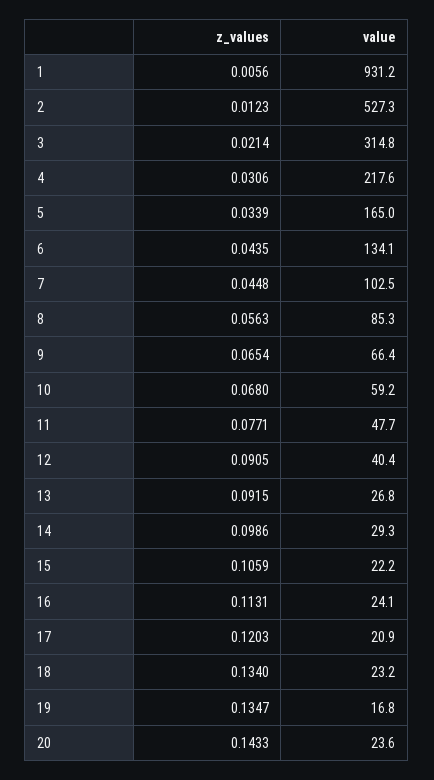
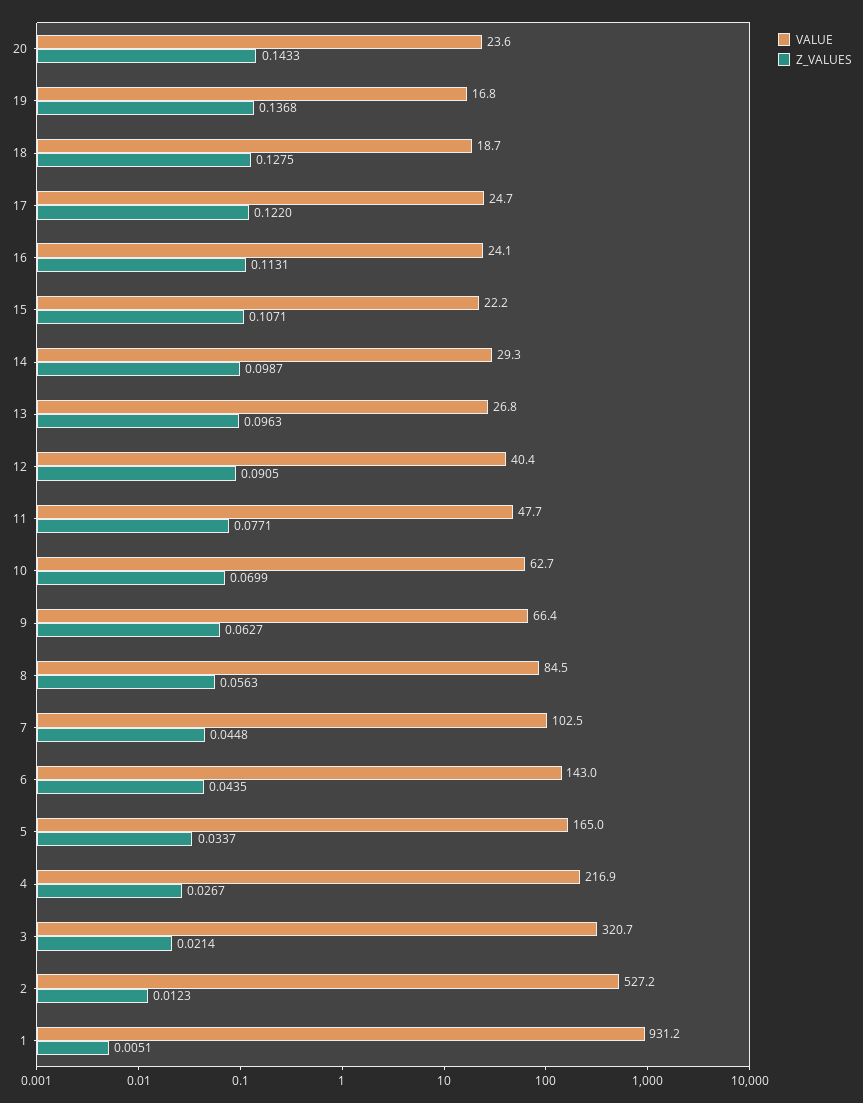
  {
    "z_values": {
-     "1": 0.0056,
+     "1": 0.0051,
      "2": 0.0123,
      "3": 0.0214,
-     "4": 0.0306,
+     "4": 0.0267,
-     "5": 0.0339,
+     "5": 0.0337,
      "6": 0.0435,
      "7": 0.0448,
      "8": 0.0563,
-     "9": 0.0654,
+     "9": 0.0627,
-     "10": 0.068,
+     "10": 0.0699,
      "11": 0.0771,
      "12": 0.0905,
-     "13": 0.0915,
+     "13": 0.0963,
-     "14": 0.0986,
+     "14": 0.0987,
-     "15": 0.1059,
+     "15": 0.1071,
      "16": 0.1131,
-     "17": 0.1203,
+     "17": 0.122,
-     "18": 0.134,
+     "18": 0.1275,
-     "19": 0.1347,
+     "19": 0.1368,
      "20": 0.1433
    },
    "value": {
      "1": 931.2,
-     "2": 527.3,
+     "2": 527.2,
-     "3": 314.8,
+     "3": 320.7,
-     "4": 217.6,
+     "4": 216.9,
      "5": 165,
-     "6": 134.1,
+     "6": 143,
      "7": 102.5,
-     "8": 85.3,
+     "8": 84.5,
      "9": 66.4,
-     "10": 59.2,
+     "10": 62.7,
      "11": 47.7,
      "12": 40.4,
      "13": 26.8,
      "14": 29.3,
      "15": 22.2,
      "16": 24.1,
-     "17": 20.9,
+     "17": 24.7,
-     "18": 23.2,
+     "18": 18.7,
      "19": 16.8,
      "20": 23.6
    }
  }

